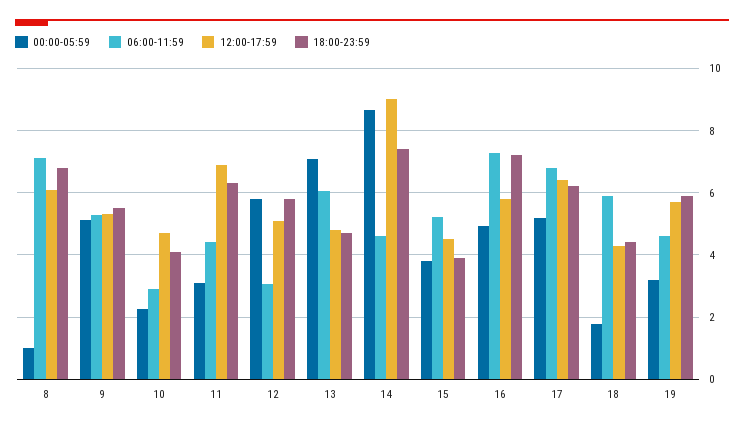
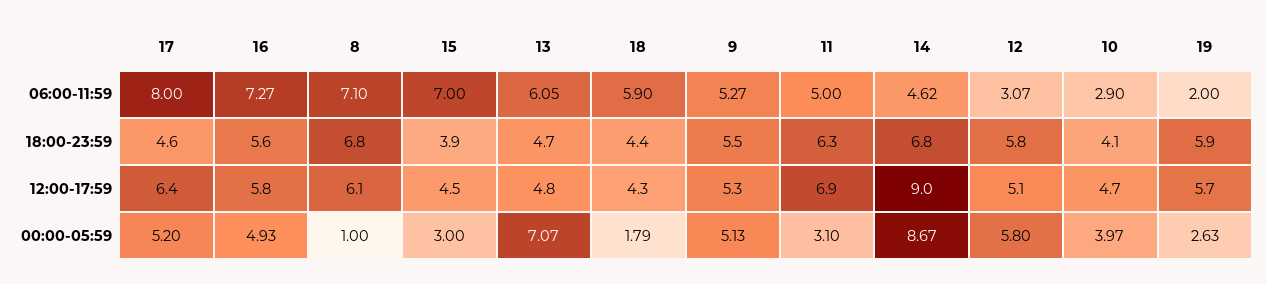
  {
    "00:00-05:59": {
      "8": 1,
      "9": 5.13,
-     "10": 2.2,
+     "10": 3.97,
      "11": 3.1,
      "12": 5.8,
      "13": 7.07,
      "14": 8.67,
-     "15": 3.8,
+     "15": 3,
      "16": 4.93,
      "17": 5.2,
      "18": 1.79,
-     "19": 3.2
+     "19": 2.63
    },
    "06:00-11:59": {
      "8": 7.1,
      "9": 5.27,
      "10": 2.9,
-     "11": 4.4,
+     "11": 5,
      "12": 3.07,
      "13": 6.05,
      "14": 4.62,
-     "15": 5.2,
+     "15": 7,
      "16": 7.27,
-     "17": 6.8,
+     "17": 8,
      "18": 5.9,
-     "19": 4.6
+     "19": 2
    },
    "12:00-17:59": {
      "8": 6.1,
      "9": 5.3,
      "10": 4.7,
      "11": 6.9,
      "12": 5.1,
      "13": 4.8,
      "14": 9,
      "15": 4.5,
      "16": 5.8,
      "17": 6.4,
      "18": 4.3,
      "19": 5.7
    },
    "18:00-23:59": {
      "8": 6.8,
      "9": 5.5,
      "10": 4.1,
      "11": 6.3,
      "12": 5.8,
      "13": 4.7,
-     "14": 7.4,
+     "14": 6.8,
      "15": 3.9,
-     "16": 7.2,
+     "16": 5.6,
-     "17": 6.2,
+     "17": 4.6,
      "18": 4.4,
      "19": 5.9
    }
  }

